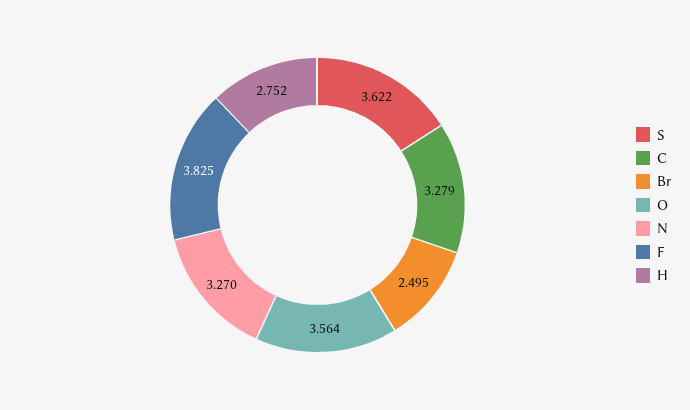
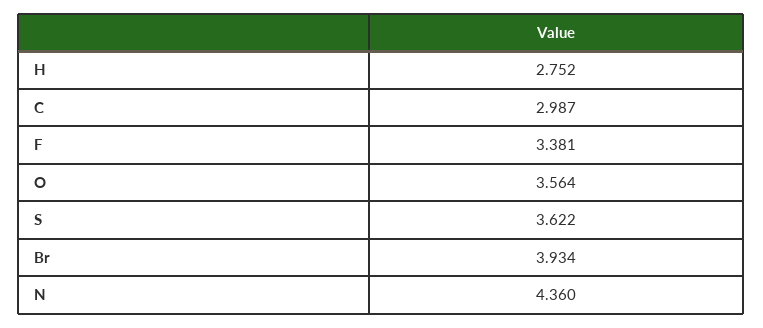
  {
    "S": 3.622,
-   "C": 3.279,
+   "C": 2.987,
-   "Br": 2.495,
+   "Br": 3.934,
    "O": 3.564,
-   "N": 3.27,
+   "N": 4.36,
-   "F": 3.825,
+   "F": 3.381,
    "H": 2.752
  }

